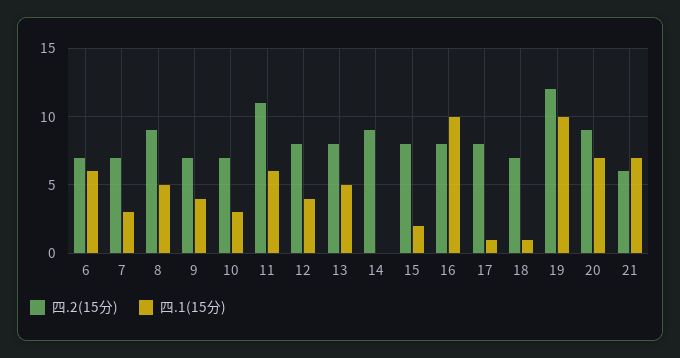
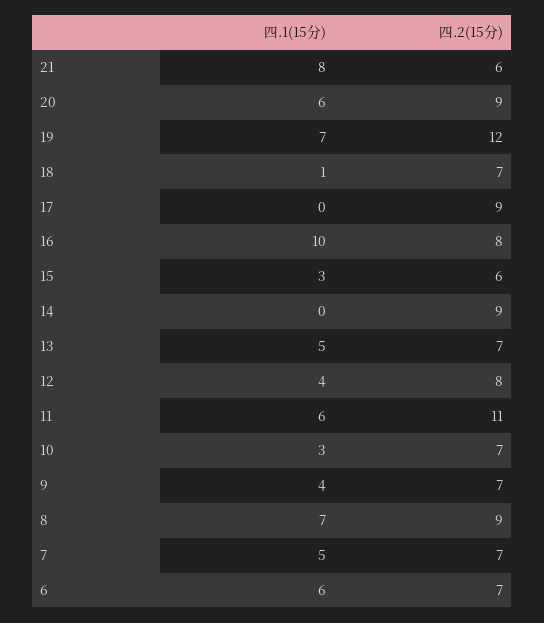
  {
    "四.2(15分)": {
      "6": 7,
      "7": 7,
      "8": 9,
      "9": 7,
      "10": 7,
      "11": 11,
      "12": 8,
-     "13": 8,
+     "13": 7,
      "14": 9,
-     "15": 8,
+     "15": 6,
      "16": 8,
-     "17": 8,
+     "17": 9,
      "18": 7,
      "19": 12,
      "20": 9,
      "21": 6
    },
    "四.1(15分)": {
      "6": 6,
-     "7": 3,
+     "7": 5,
-     "8": 5,
+     "8": 7,
      "9": 4,
      "10": 3,
      "11": 6,
      "12": 4,
      "13": 5,
      "14": 0,
-     "15": 2,
+     "15": 3,
      "16": 10,
-     "17": 1,
+     "17": 0,
      "18": 1,
-     "19": 10,
+     "19": 7,
-     "20": 7,
+     "20": 6,
-     "21": 7
+     "21": 8
    }
  }

